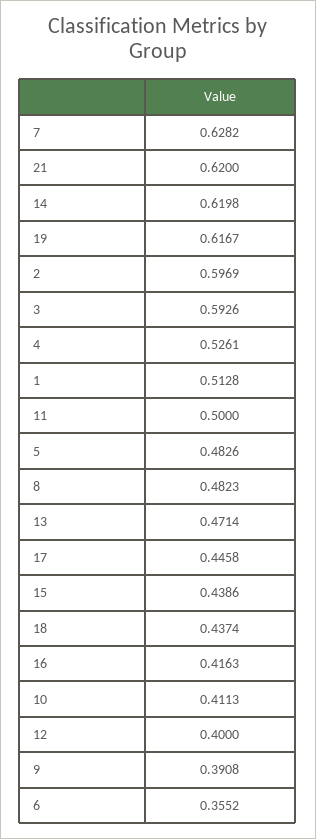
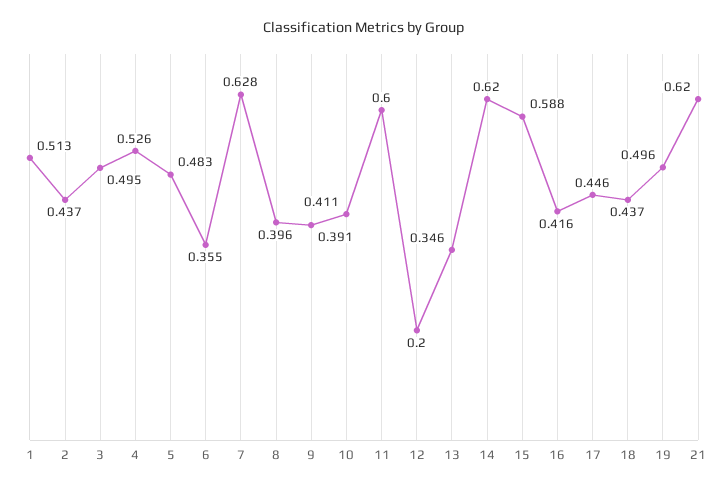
  {
    "7": 0.6282,
    "21": 0.62,
    "14": 0.6198,
-   "19": 0.6167,
+   "19": 0.496,
-   "2": 0.5969,
+   "2": 0.437,
-   "3": 0.5926,
+   "3": 0.495,
    "4": 0.5261,
    "1": 0.5128,
-   "11": 0.5,
+   "11": 0.6,
    "5": 0.4826,
-   "8": 0.4823,
+   "8": 0.396,
-   "13": 0.4714,
+   "13": 0.346,
    "17": 0.4458,
-   "15": 0.4386,
+   "15": 0.588,
    "18": 0.4374,
    "16": 0.4163,
    "10": 0.4113,
-   "12": 0.4,
+   "12": 0.2,
    "9": 0.3908,
    "6": 0.3552
  }

